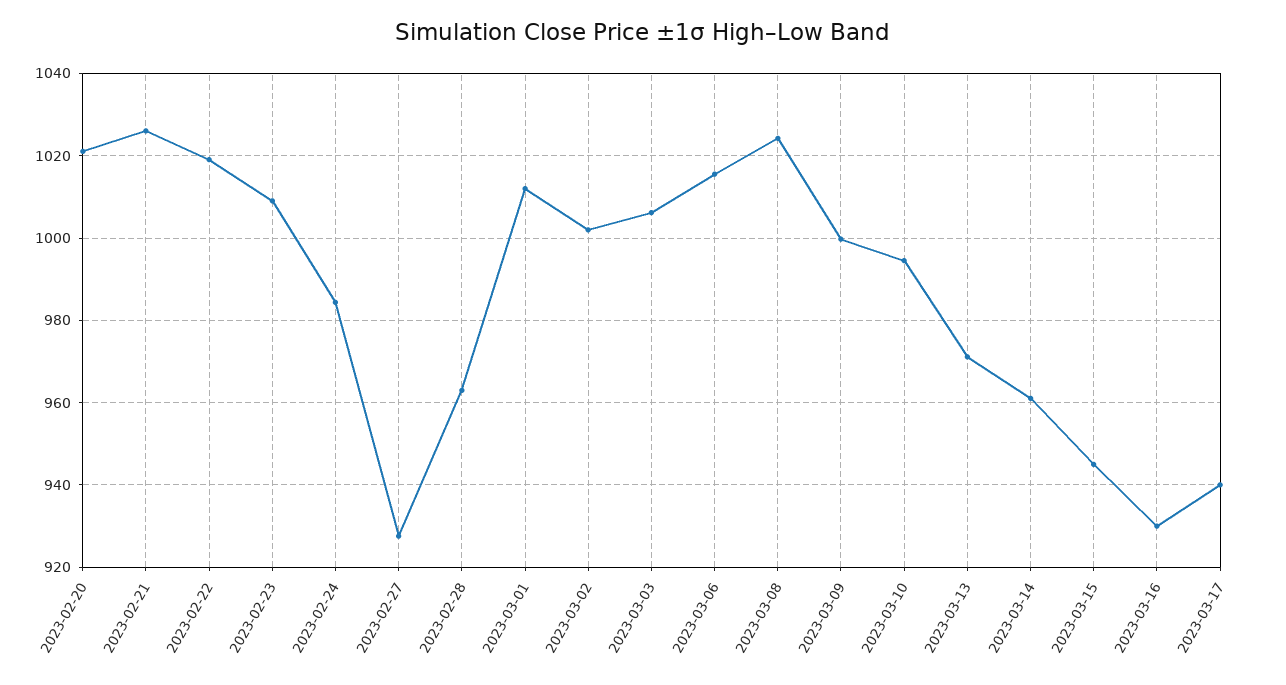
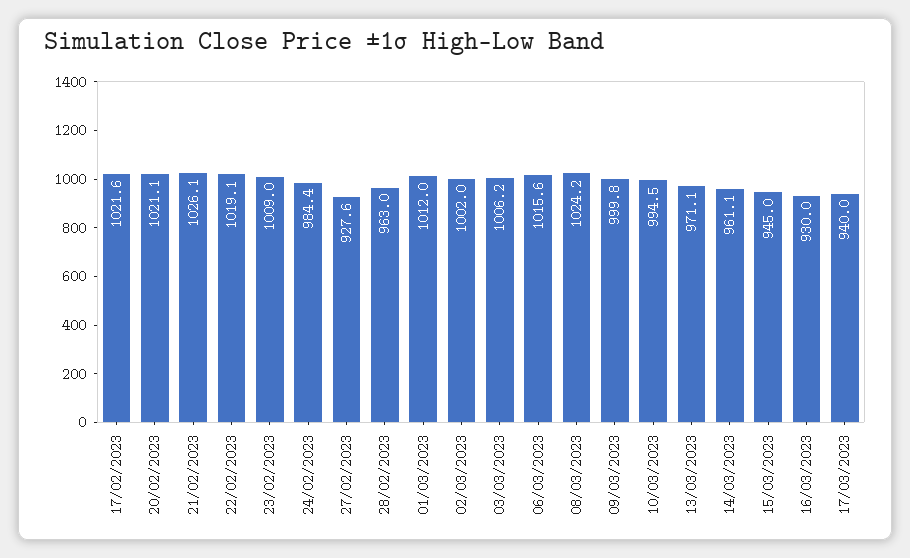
  {
    "2023-02-20": 1021.1,
    "2023-02-21": 1026.1,
    "2023-02-22": 1019.1,
    "2023-02-23": 1009,
    "2023-02-24": 984.4,
    "2023-02-27": 927.6,
    "2023-02-28": 963,
    "2023-03-01": 1012,
    "2023-03-02": 1002,
    "2023-03-03": 1006.2,
    "2023-03-06": 1015.6,
    "2023-03-08": 1024.2,
    "2023-03-09": 999.8,
    "2023-03-10": 994.5,
    "2023-03-13": 971.1,
    "2023-03-14": 961.1,
    "2023-03-15": 945,
    "2023-03-16": 930,
-   "2023-03-17": 940
+   "2023-03-17": 940,
+   "17/02/2023": 1021.6
  }

